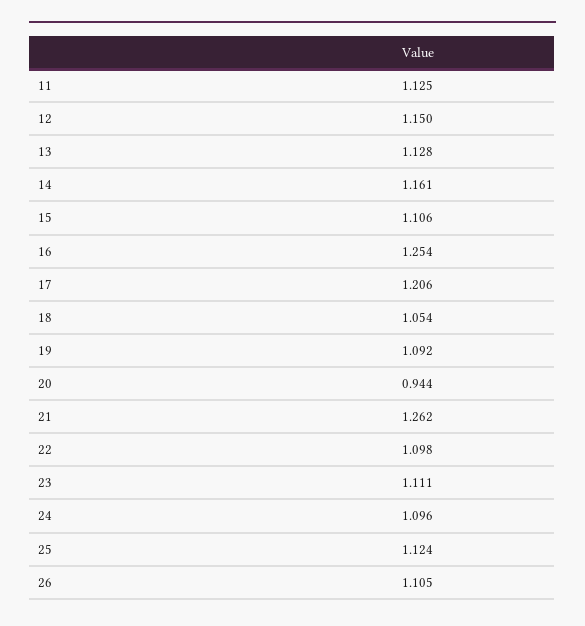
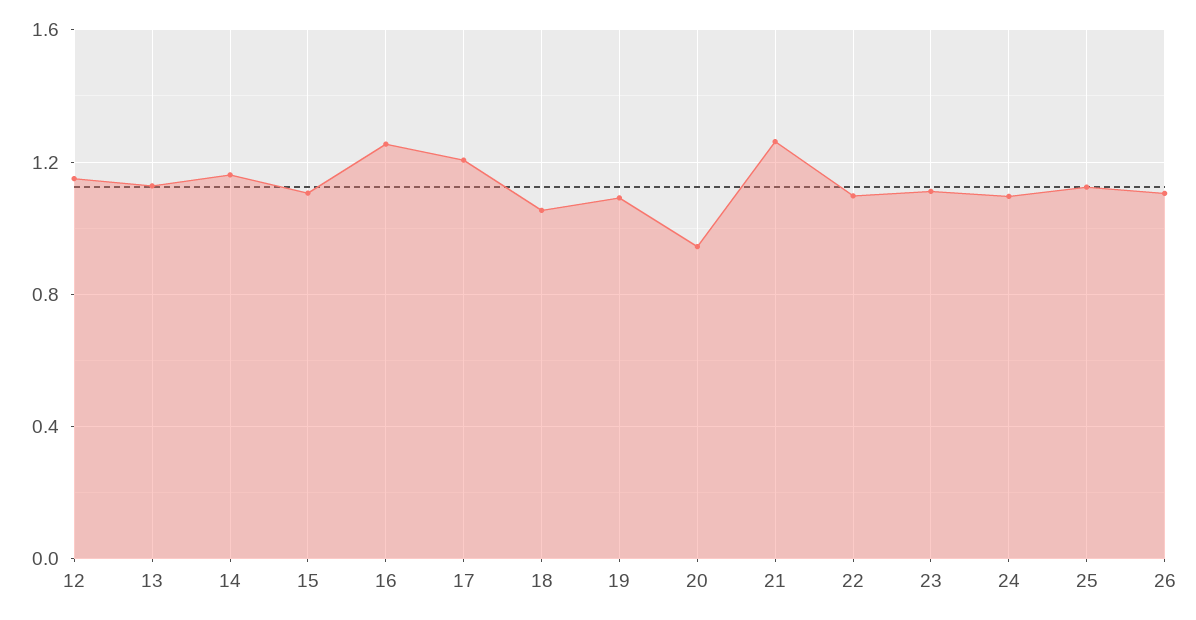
  {
-   "11": 1.125,
    "12": 1.15,
    "13": 1.128,
    "14": 1.161,
    "15": 1.106,
    "16": 1.254,
    "17": 1.206,
    "18": 1.054,
    "19": 1.092,
    "20": 0.944,
    "21": 1.262,
    "22": 1.098,
    "23": 1.111,
    "24": 1.096,
    "25": 1.124,
    "26": 1.105
  }

